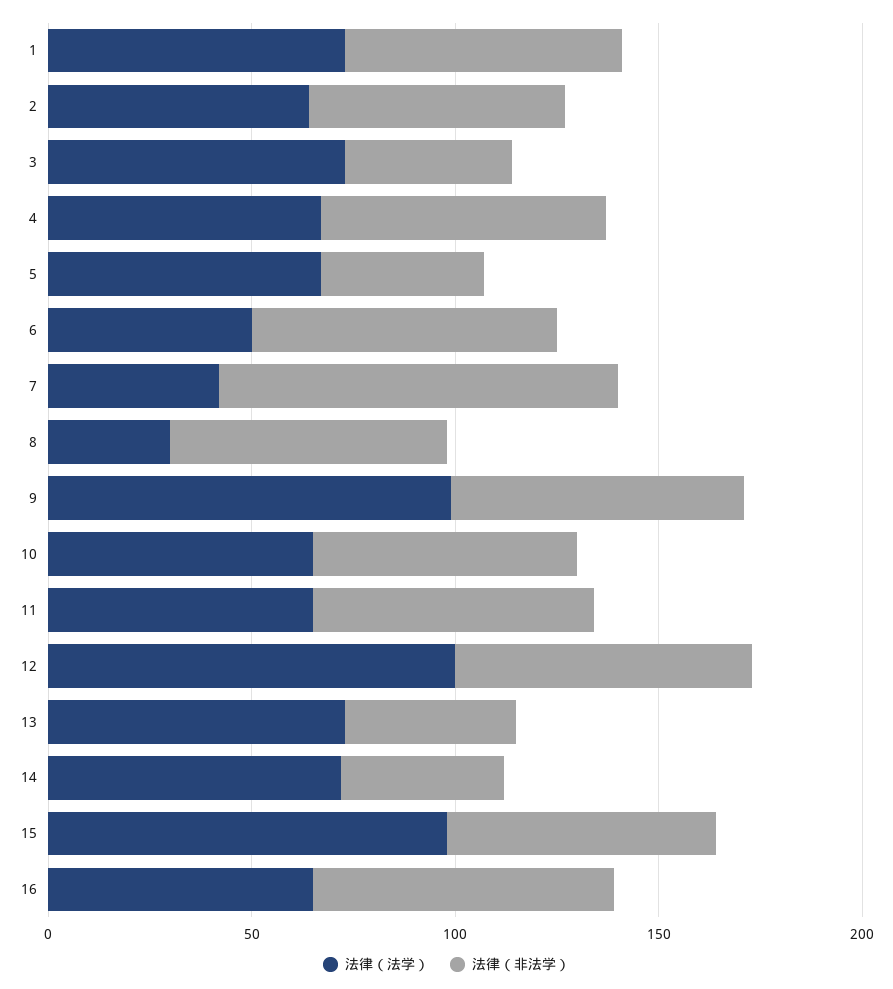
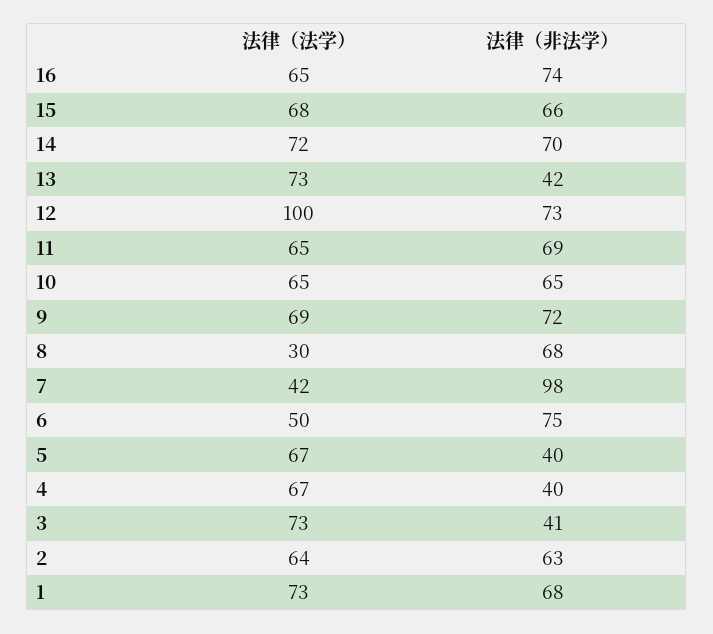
  {
    "法律（法学）": {
      "1": 73,
      "2": 64,
      "3": 73,
      "4": 67,
      "5": 67,
      "6": 50,
      "7": 42,
      "8": 30,
-     "9": 100,
+     "9": 69,
      "10": 65,
      "11": 65,
      "12": 100,
      "13": 73,
      "14": 72,
-     "15": 100,
+     "15": 68,
      "16": 65
    },
    "法律（非法学）": {
      "1": 68,
      "2": 63,
      "3": 41,
-     "4": 70,
+     "4": 40,
      "5": 40,
      "6": 75,
      "7": 98,
      "8": 68,
      "9": 72,
      "10": 65,
      "11": 69,
      "12": 73,
      "13": 42,
-     "14": 40,
+     "14": 70,
      "15": 66,
      "16": 74
    }
  }

